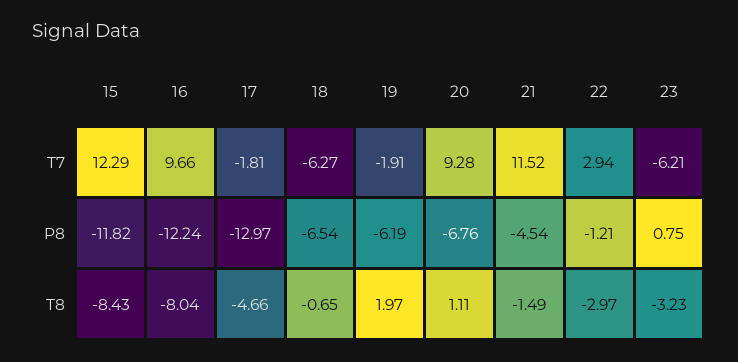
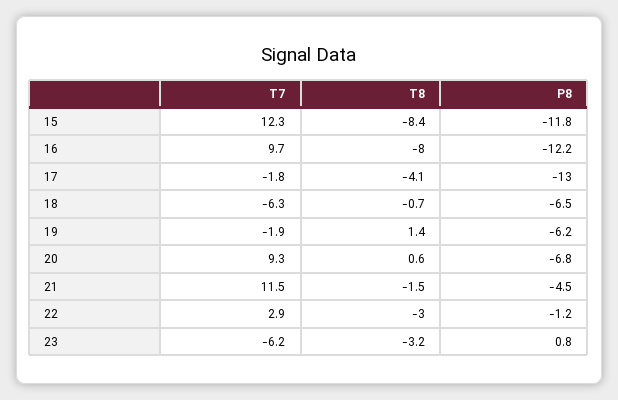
  {
    "15": {
      "T7": 12.29,
      "P8": -11.82,
      "T8": -8.43
    },
    "16": {
      "T7": 9.66,
      "P8": -12.24,
      "T8": -8.04
    },
    "17": {
      "T7": -1.81,
      "P8": -12.97,
-     "T8": -4.66
+     "T8": -4.1
    },
    "18": {
      "T7": -6.27,
      "P8": -6.54,
      "T8": -0.65
    },
    "19": {
      "T7": -1.91,
      "P8": -6.19,
-     "T8": 1.97
+     "T8": 1.4
    },
    "20": {
      "T7": 9.28,
      "P8": -6.76,
-     "T8": 1.11
+     "T8": 0.6
    },
    "21": {
      "T7": 11.52,
      "P8": -4.54,
      "T8": -1.49
    },
    "22": {
      "T7": 2.94,
      "P8": -1.21,
      "T8": -2.97
    },
    "23": {
      "T7": -6.21,
      "P8": 0.75,
      "T8": -3.23
    }
  }

